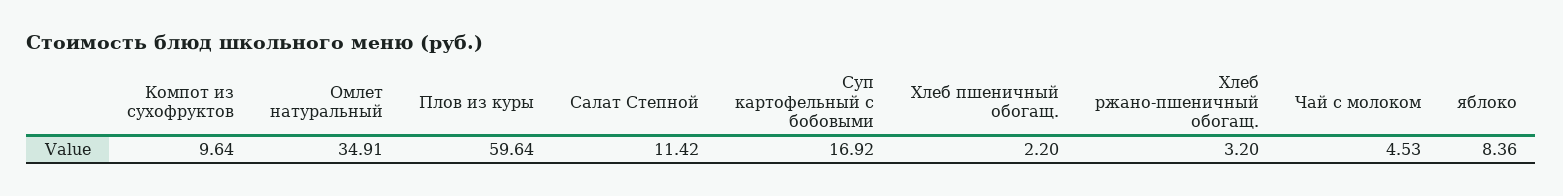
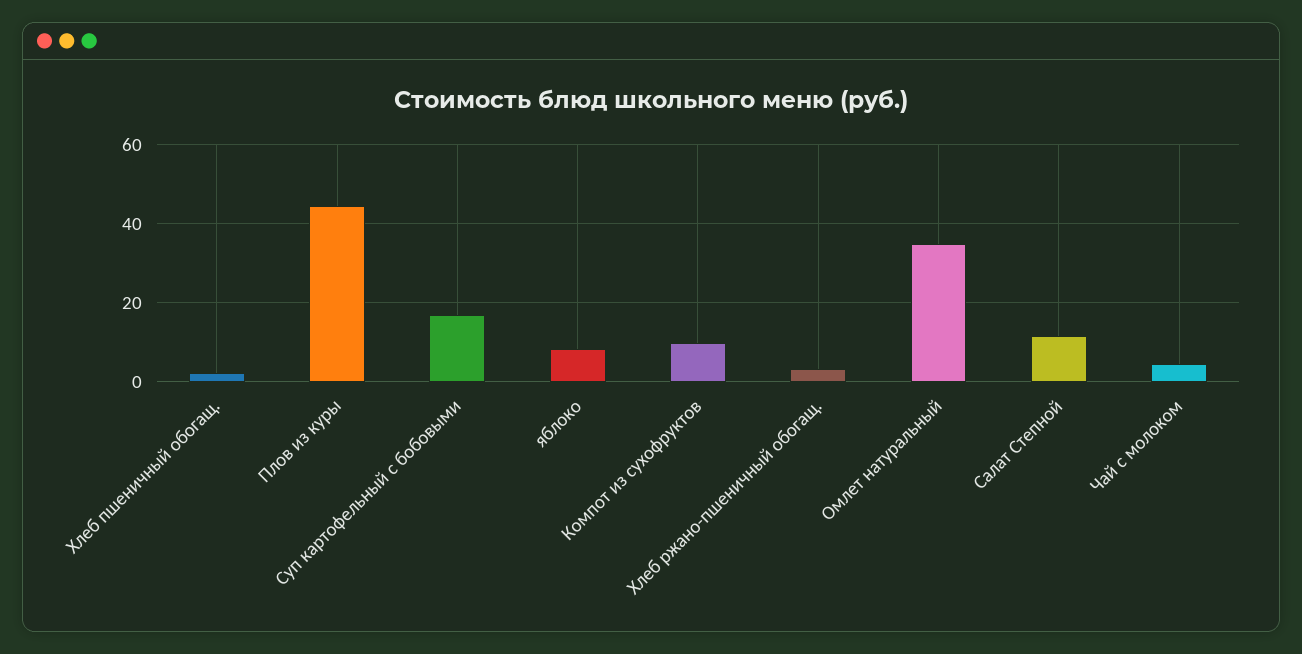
  {
    "Компот из сухофруктов": 9.64,
    "Омлет натуральный": 34.91,
-   "Плов из куры": 59.64,
+   "Плов из куры": 44,
    "Салат Степной": 11.42,
    "Суп картофельный с бобовыми": 16.92,
    "Хлеб пшеничный обогащ.": 2.2,
    "Хлеб ржано-пшеничный обогащ.": 3.2,
    "Чай с молоком": 4.53,
    "яблоко": 8.36
  }

